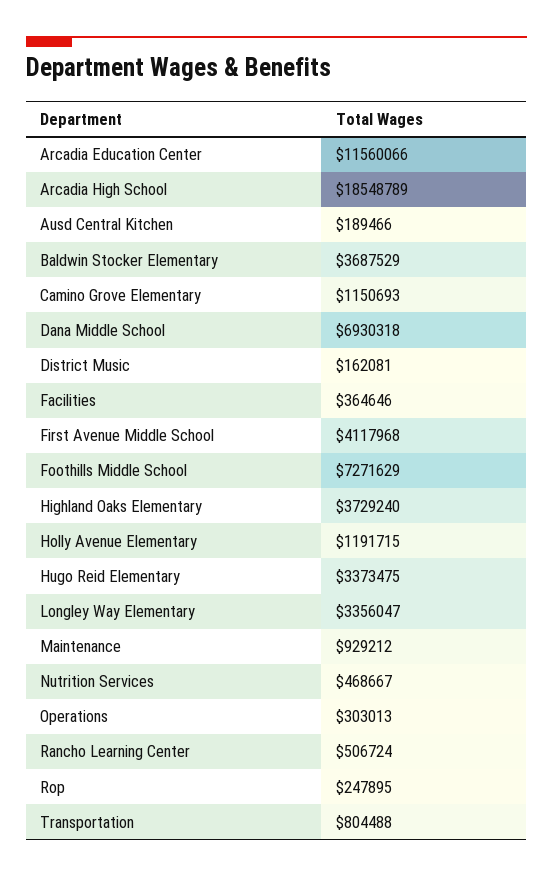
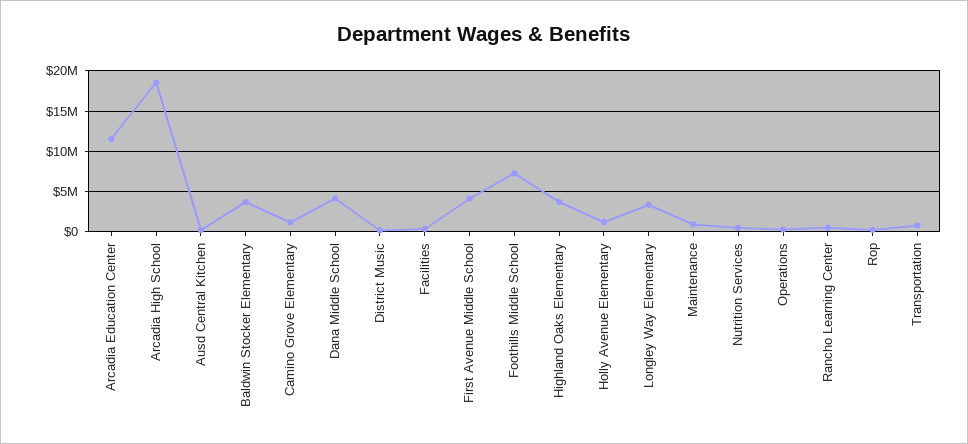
  {
    "Arcadia Education Center": 11560066,
    "Arcadia High School": 18548789,
    "Ausd Central Kitchen": 189466,
    "Baldwin Stocker Elementary": 3687529,
    "Camino Grove Elementary": 1150693,
-   "Dana Middle School": 6930318,
+   "Dana Middle School": 4000000,
    "District Music": 162081,
    "Facilities": 364646,
    "First Avenue Middle School": 4117968,
    "Foothills Middle School": 7271629,
    "Highland Oaks Elementary": 3729240,
    "Holly Avenue Elementary": 1191715,
-   "Hugo Reid Elementary": 3373475,
    "Longley Way Elementary": 3356047,
    "Maintenance": 929212,
    "Nutrition Services": 468667,
    "Operations": 303013,
    "Rancho Learning Center": 506724,
    "Rop": 247895,
    "Transportation": 804488
  }

